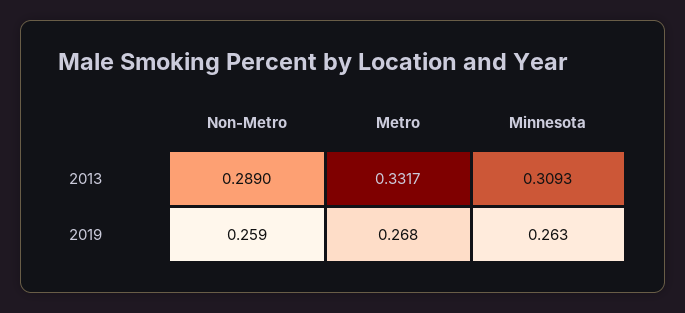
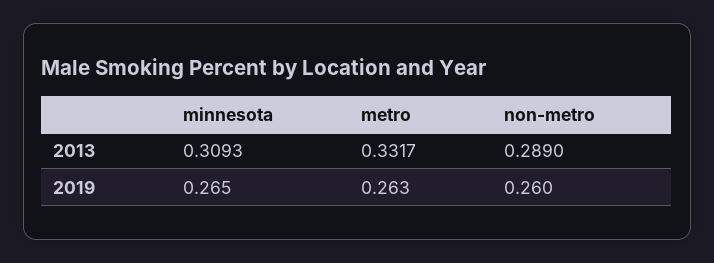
  {
    "Non-Metro": {
      "2013": 0.289,
-     "2019": 0.259
+     "2019": 0.26
    },
    "Metro": {
      "2013": 0.3317,
-     "2019": 0.268
+     "2019": 0.263
    },
    "Minnesota": {
      "2013": 0.3093,
-     "2019": 0.263
+     "2019": 0.265
    }
  }

